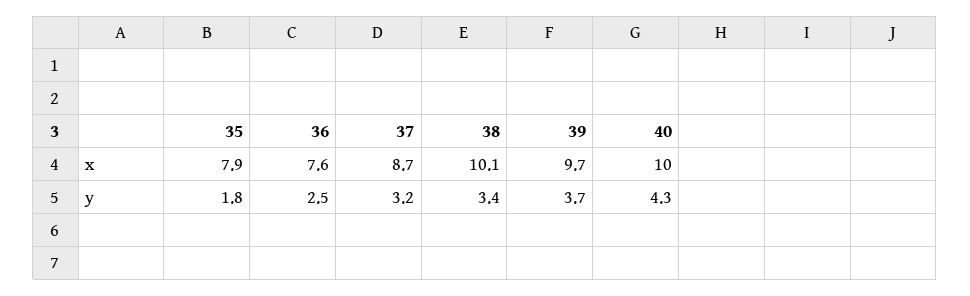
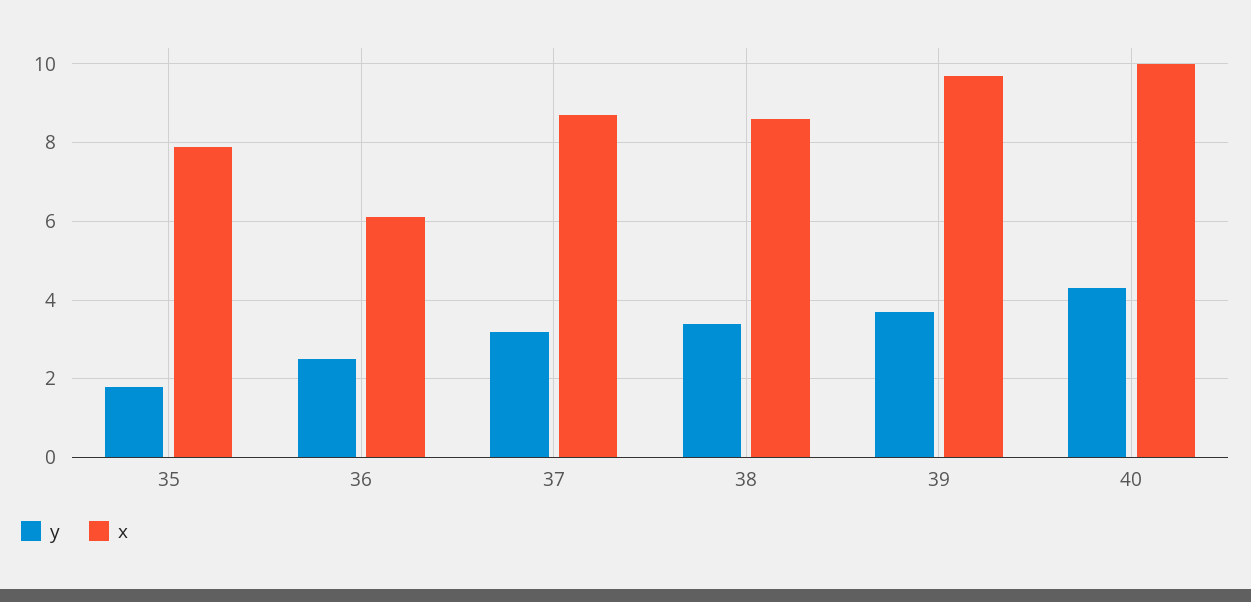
  {
    "x": {
      "35": 7.9,
-     "36": 7.6,
+     "36": 6,
      "37": 8.7,
-     "38": 10.1,
+     "38": 8.5,
      "39": 9.7,
      "40": 10
    },
    "y": {
      "35": 1.8,
      "36": 2.5,
      "37": 3.2,
      "38": 3.4,
      "39": 3.7,
      "40": 4.3
    }
  }

